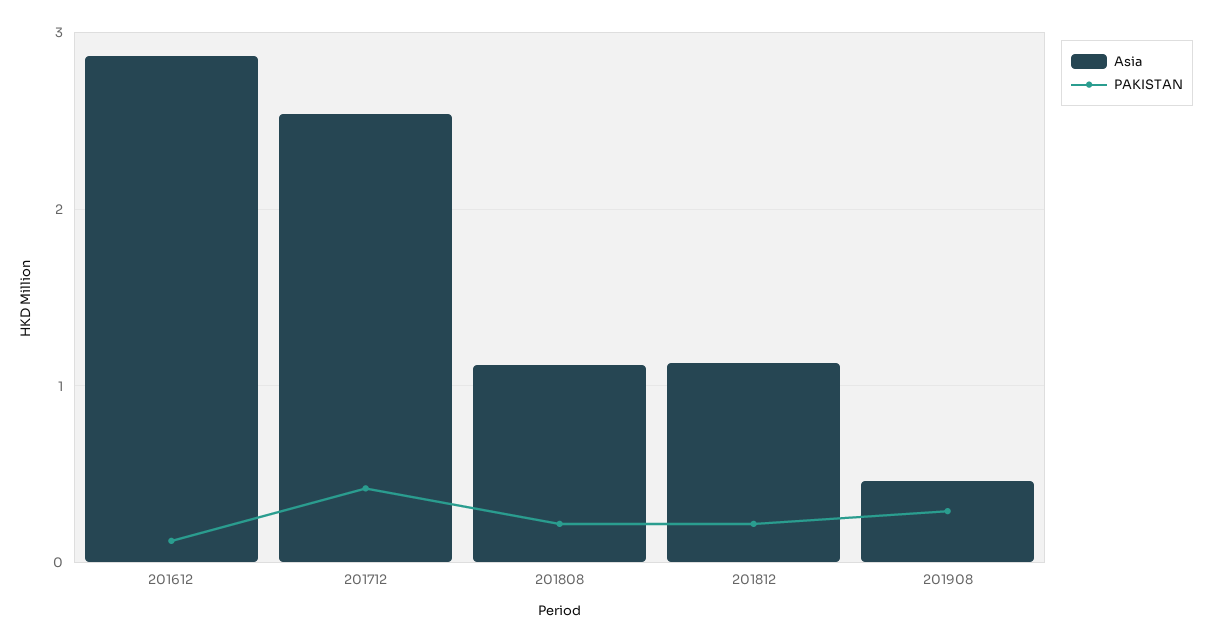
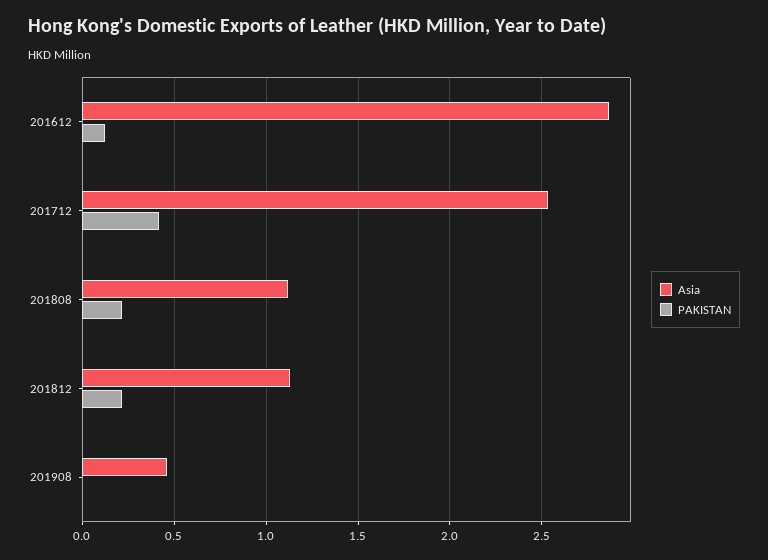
  {
    "Asia": {
      "201612": 2.85,
      "201712": 2.55,
      "201808": 1.1,
      "201812": 1.15,
      "201908": 0.45
    },
    "PAKISTAN": {
      "201612": 0.1,
      "201712": 0.4,
      "201808": 0.2,
      "201812": 0.2,
-     "201908": 0.3
+     "201908": 0
    }
  }

